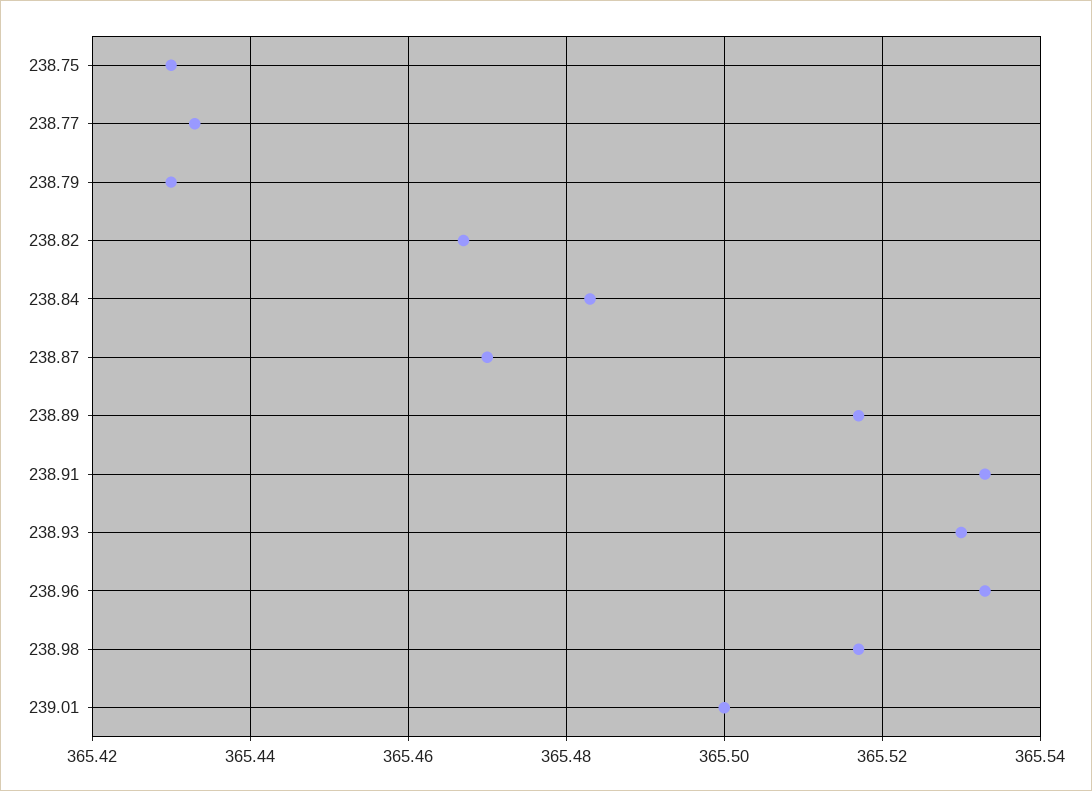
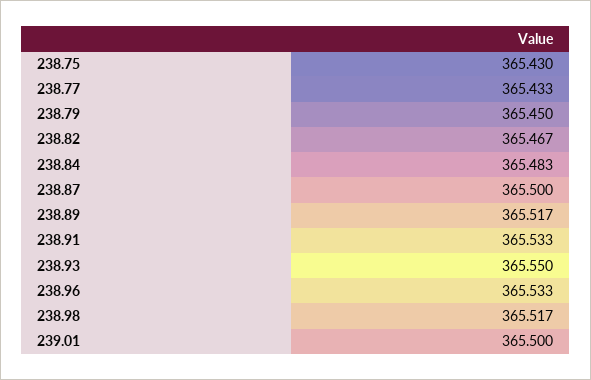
  {
    "238.75": 365.43,
    "238.77": 365.433,
-   "238.79": 365.43,
+   "238.79": 365.45,
    "238.82": 365.467,
    "238.84": 365.483,
-   "238.87": 365.47,
+   "238.87": 365.5,
    "238.89": 365.517,
    "238.91": 365.533,
-   "238.93": 365.53,
+   "238.93": 365.55,
    "238.96": 365.533,
    "238.98": 365.517,
    "239.01": 365.5
  }

